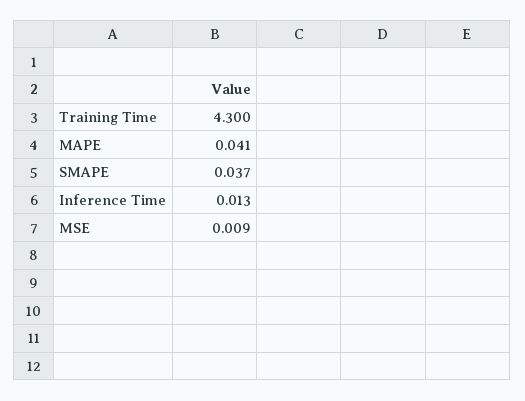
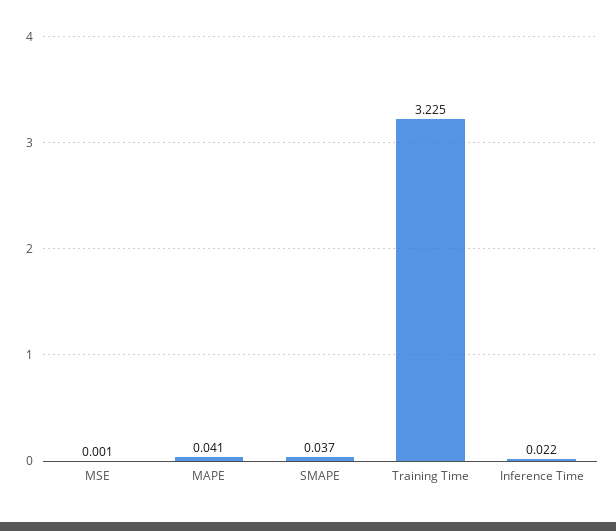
  {
-   "Training Time": 4.3,
+   "Training Time": 3.225,
    "MAPE": 0.041,
    "SMAPE": 0.037,
-   "Inference Time": 0.013,
+   "Inference Time": 0.022,
-   "MSE": 0.009
+   "MSE": 0.001
  }

